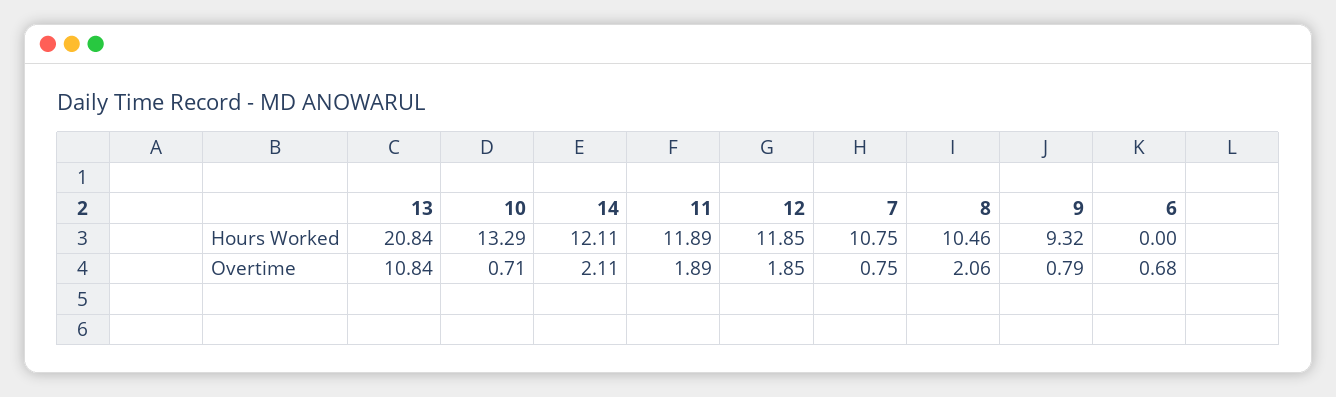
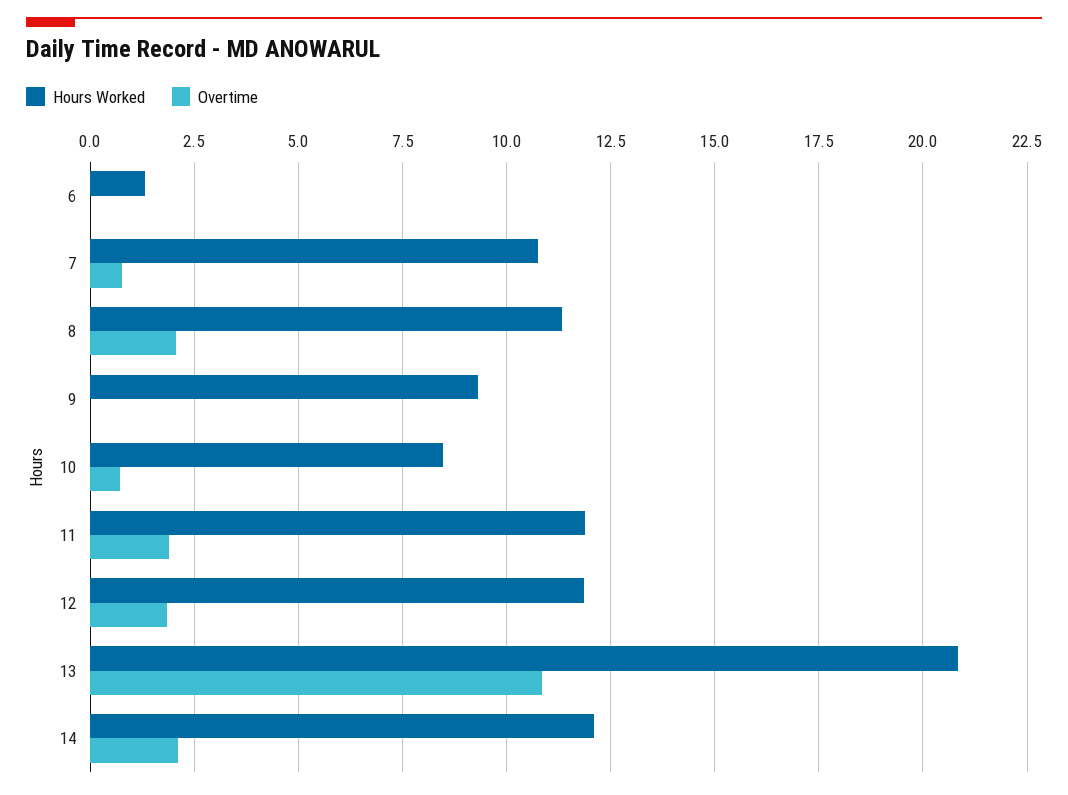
  {
    "Hours Worked": {
      "13": 20.84,
-     "10": 13.29,
+     "10": 8.5,
      "14": 12.11,
      "11": 11.89,
      "12": 11.85,
      "7": 10.75,
-     "8": 10.46,
+     "8": 11.25,
      "9": 9.32,
-     "6": 0
+     "6": 1.25
    },
    "Overtime": {
      "13": 10.84,
      "10": 0.71,
      "14": 2.11,
      "11": 1.89,
      "12": 1.85,
      "7": 0.75,
      "8": 2.06,
-     "9": 0.79,
+     "9": 0,
-     "6": 0.68
+     "6": 0
    }
  }

